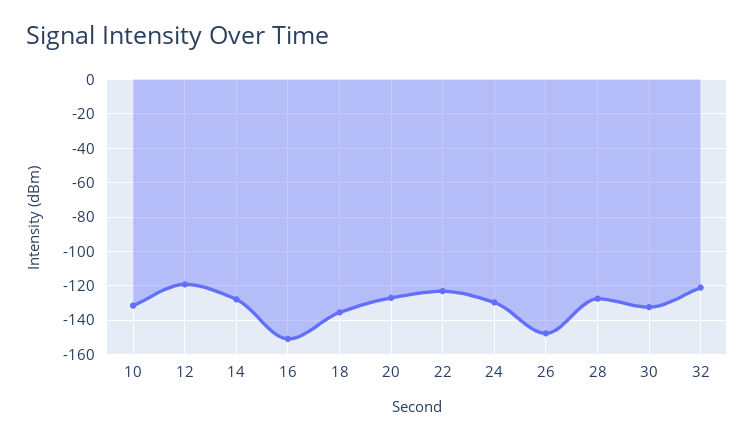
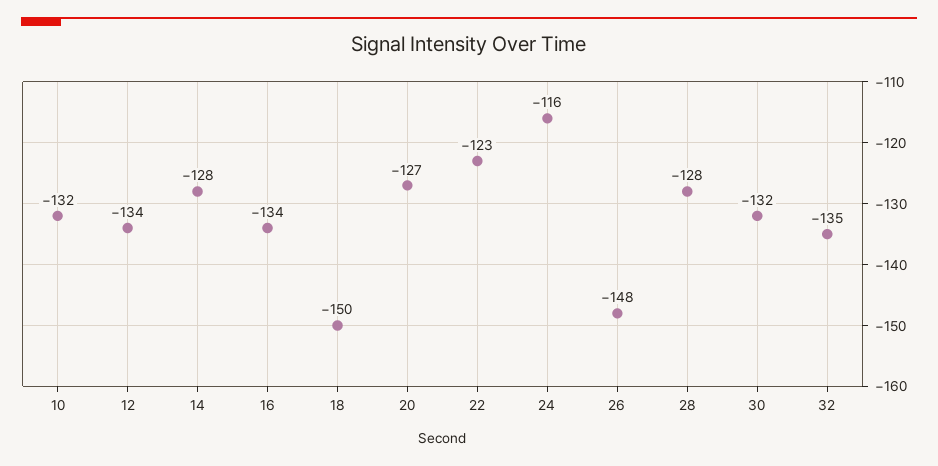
  {
    "10": -132,
-   "12": -120,
+   "12": -134,
    "14": -128,
-   "16": -150,
+   "16": -134,
-   "18": -135,
+   "18": -150,
    "20": -127,
    "22": -123,
-   "24": -130,
+   "24": -116,
    "26": -148,
    "28": -128,
    "30": -132,
-   "32": -120
+   "32": -135
  }

